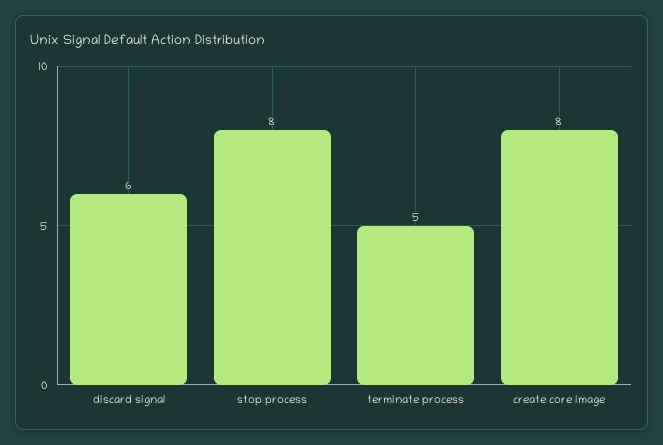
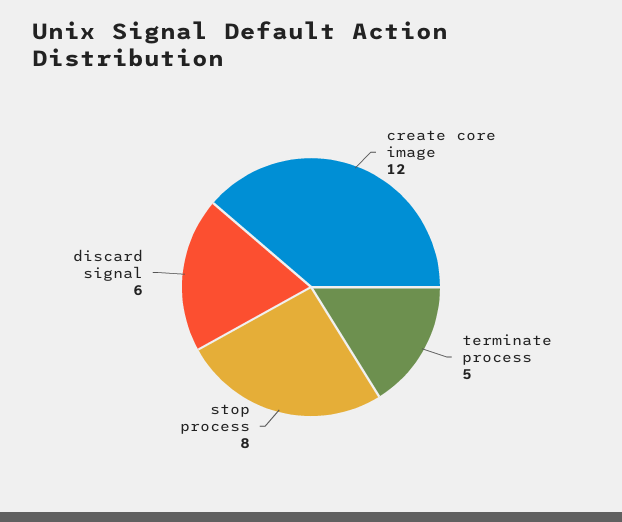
  {
    "discard signal": 6,
    "stop process": 8,
    "terminate process": 5,
-   "create core image": 8
+   "create core image": 12
  }

